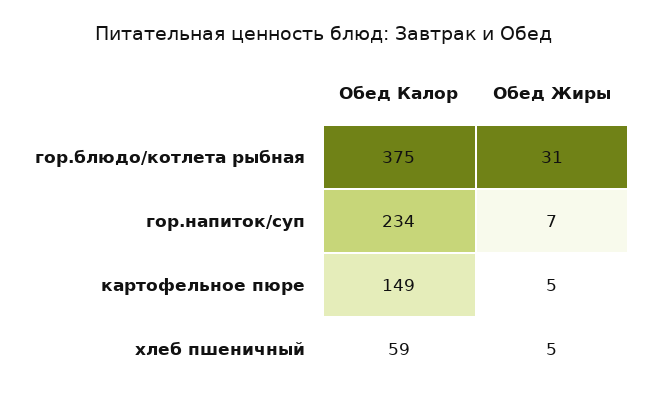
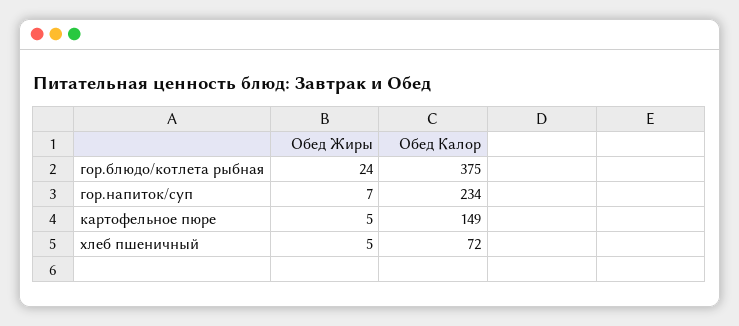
  {
    "Обед Калор": {
      "гор.блюдо/котлета рыбная": 375,
      "гор.напиток/суп": 234,
      "картофельное пюре": 149,
-     "хлеб пшеничный": 59
+     "хлеб пшеничный": 72
    },
    "Обед Жиры": {
-     "гор.блюдо/котлета рыбная": 31,
+     "гор.блюдо/котлета рыбная": 24,
      "гор.напиток/суп": 7,
      "картофельное пюре": 5,
      "хлеб пшеничный": 5
    }
  }

